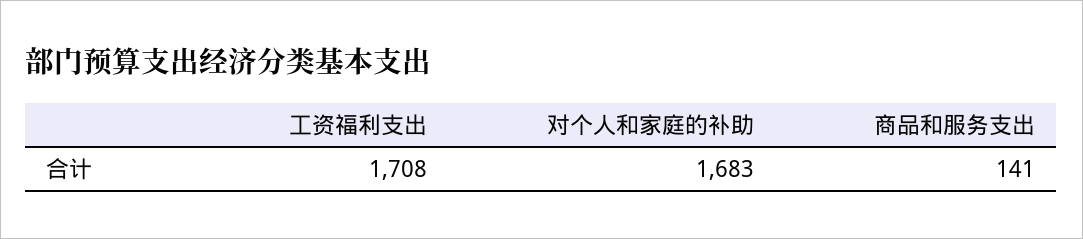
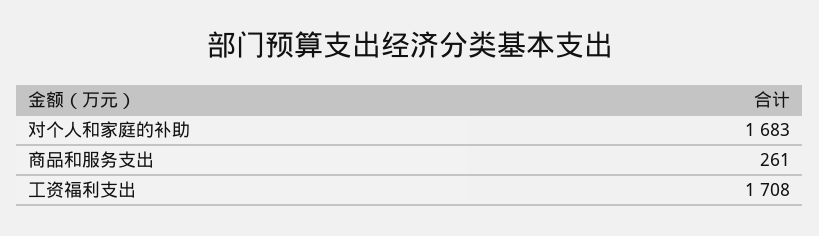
  {
    "工资福利支出": 1708,
    "对个人和家庭的补助": 1683,
-   "商品和服务支出": 141
+   "商品和服务支出": 261
  }

